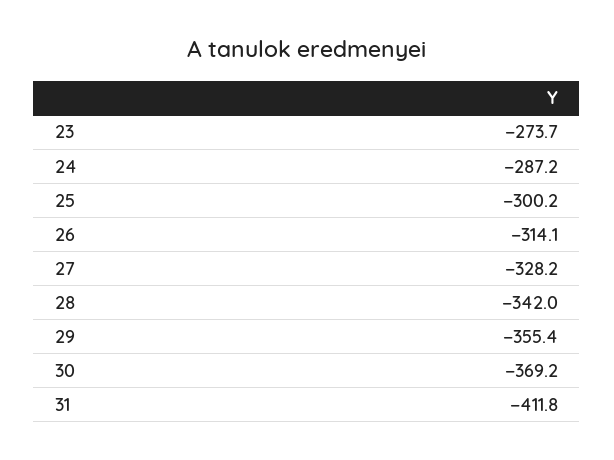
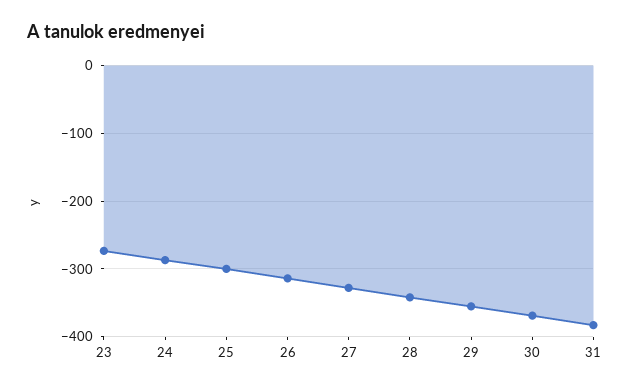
  {
    "23": -273.7,
    "24": -287.2,
    "25": -300.2,
    "26": -314.1,
    "27": -328.2,
    "28": -342,
    "29": -355.4,
    "30": -369.2,
-   "31": -411.8
+   "31": -380
  }

